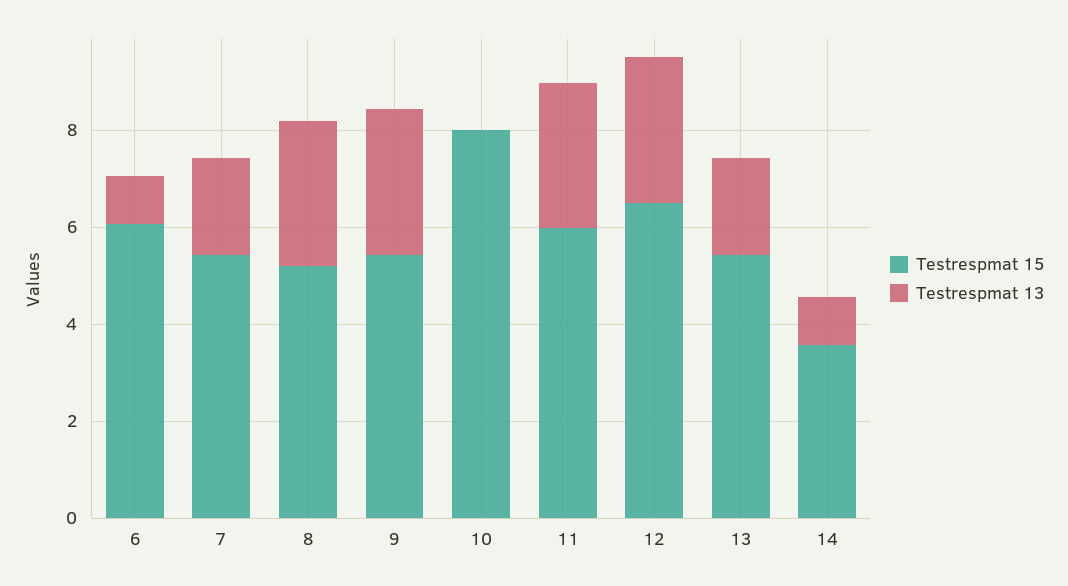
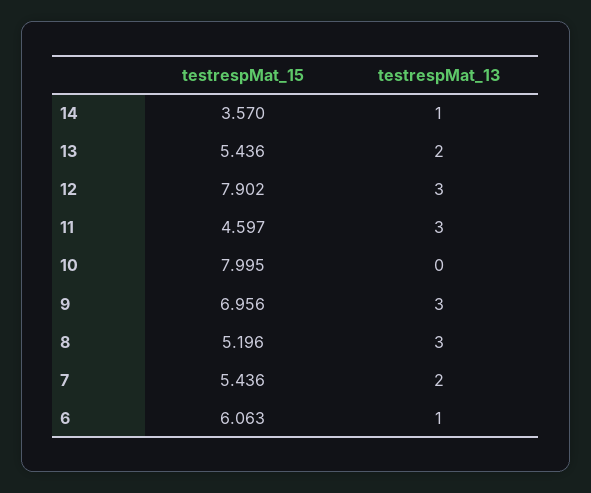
  {
    "Testrespmat 15": {
      "6": 6.063,
      "7": 5.436,
      "8": 5.196,
-     "9": 5.5,
+     "9": 6.956,
      "10": 7.995,
-     "11": 6,
+     "11": 4.597,
-     "12": 6.5,
+     "12": 7.902,
      "13": 5.436,
      "14": 3.57
    },
    "Testrespmat 13": {
      "6": 1,
      "7": 2,
      "8": 3,
      "9": 3,
      "10": 0,
      "11": 3,
      "12": 3,
      "13": 2,
      "14": 1
    }
  }

